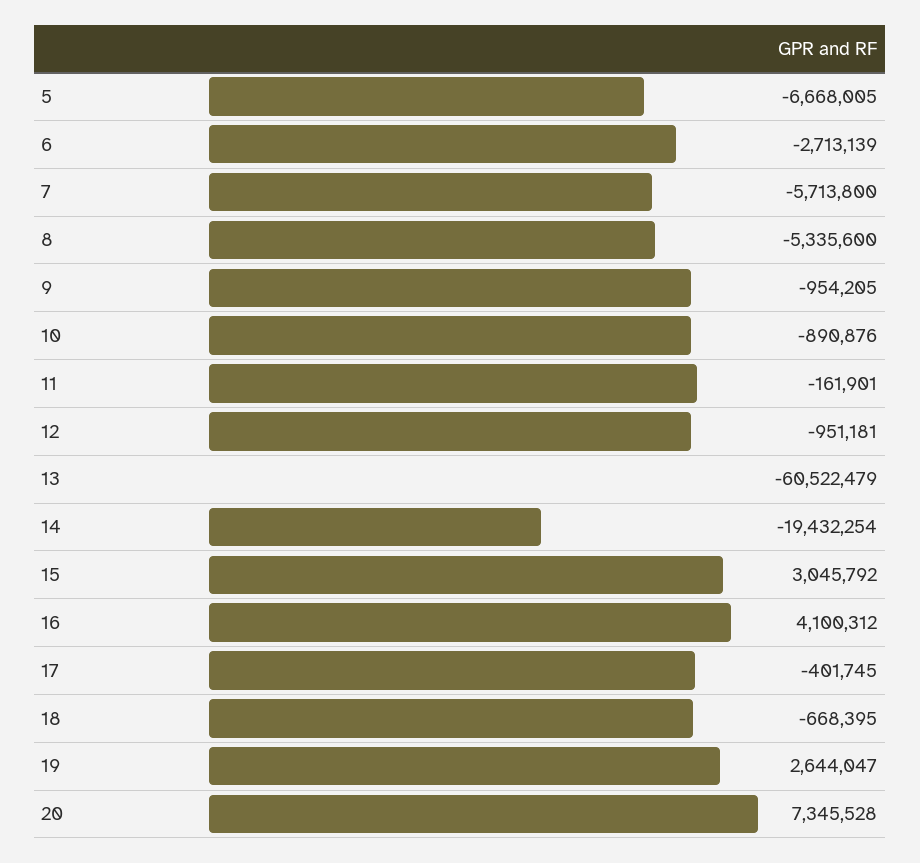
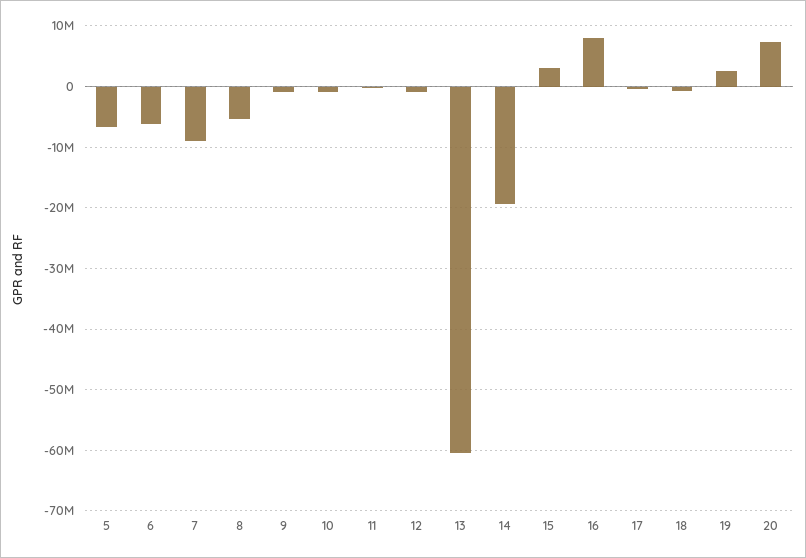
  {
    "5": -6668005,
-   "6": -2713139,
+   "6": -6000000,
-   "7": -5713800,
+   "7": -9000000,
    "8": -5335600,
    "9": -954205,
    "10": -890876,
    "11": -161901,
    "12": -951181,
    "13": -60522479,
    "14": -19432254,
    "15": 3045792,
-   "16": 4100312,
+   "16": 8000000,
    "17": -401745,
    "18": -668395,
    "19": 2644047,
    "20": 7345528
  }

